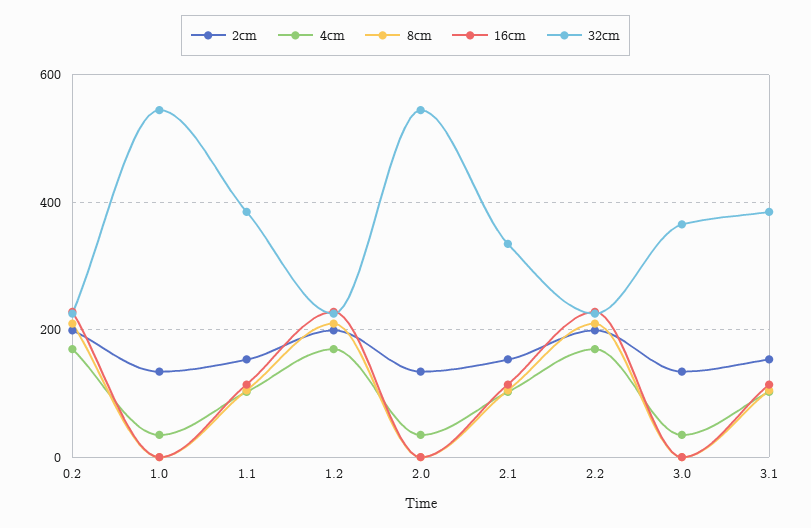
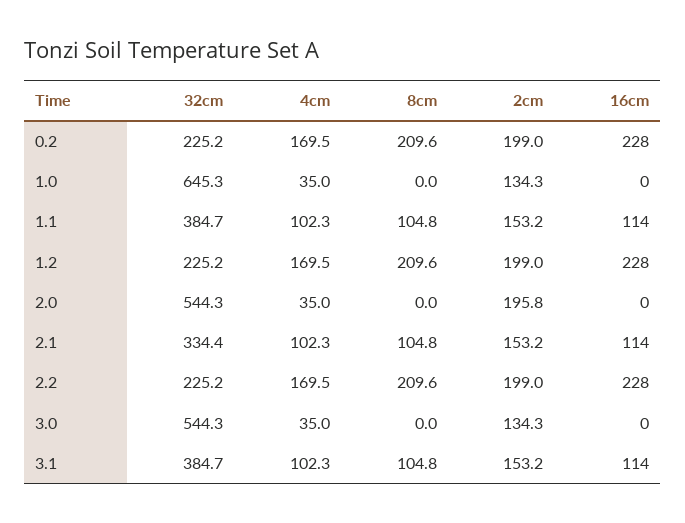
  {
    "2cm": {
      "0.2": 199,
      "1.0": 134.3,
      "1.1": 153.2,
      "1.2": 199,
-     "2.0": 140,
+     "2.0": 195.8,
      "2.1": 153.2,
      "2.2": 199,
      "3.0": 134.3,
      "3.1": 153.2
    },
    "4cm": {
      "0.2": 169.5,
      "1.0": 35,
      "1.1": 102.3,
      "1.2": 169.5,
      "2.0": 35,
      "2.1": 102.3,
      "2.2": 169.5,
      "3.0": 35,
      "3.1": 102.3
    },
    "8cm": {
      "0.2": 209.6,
      "1.0": 0,
      "1.1": 104.8,
      "1.2": 209.6,
      "2.0": 0,
      "2.1": 104.8,
      "2.2": 209.6,
      "3.0": 0,
      "3.1": 104.8
    },
    "16cm": {
      "0.2": 228,
      "1.0": 0,
      "1.1": 114,
      "1.2": 228,
      "2.0": 0,
      "2.1": 114,
      "2.2": 228,
      "3.0": 0,
      "3.1": 114
    },
    "32cm": {
      "0.2": 225.2,
-     "1.0": 540,
+     "1.0": 645.3,
      "1.1": 384.7,
      "1.2": 225.2,
      "2.0": 544.3,
      "2.1": 334.4,
      "2.2": 225.2,
-     "3.0": 360,
+     "3.0": 544.3,
      "3.1": 384.7
    }
  }

